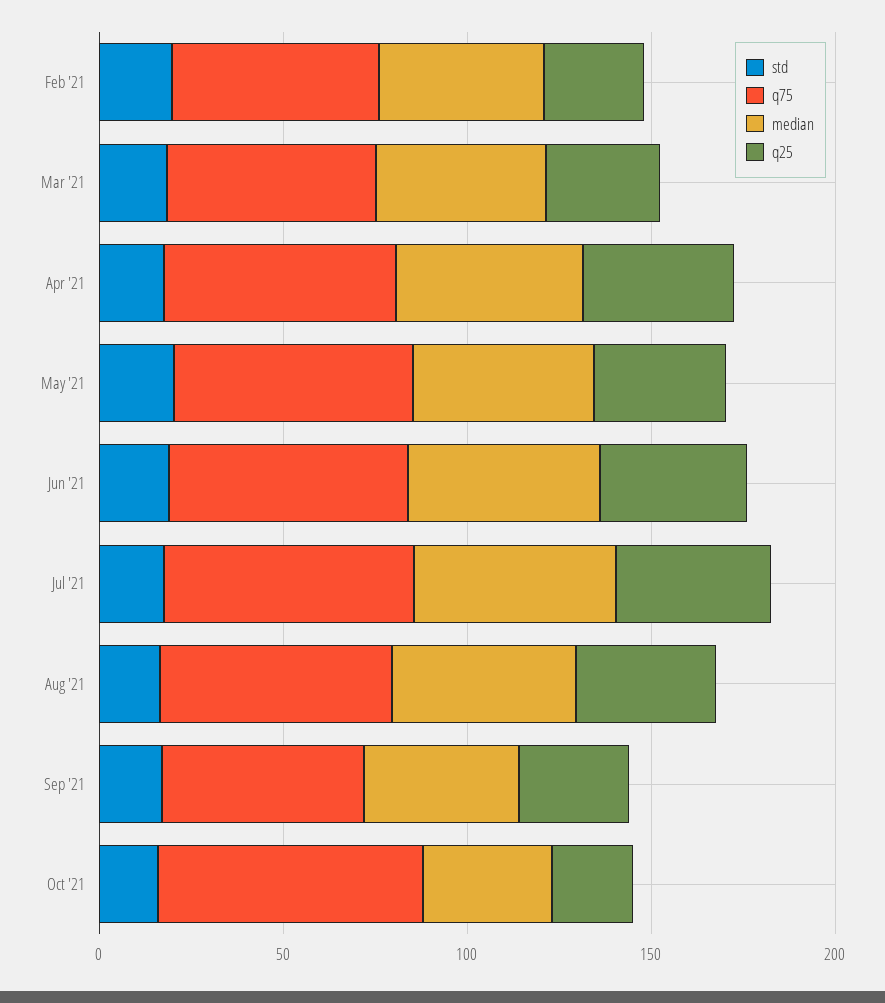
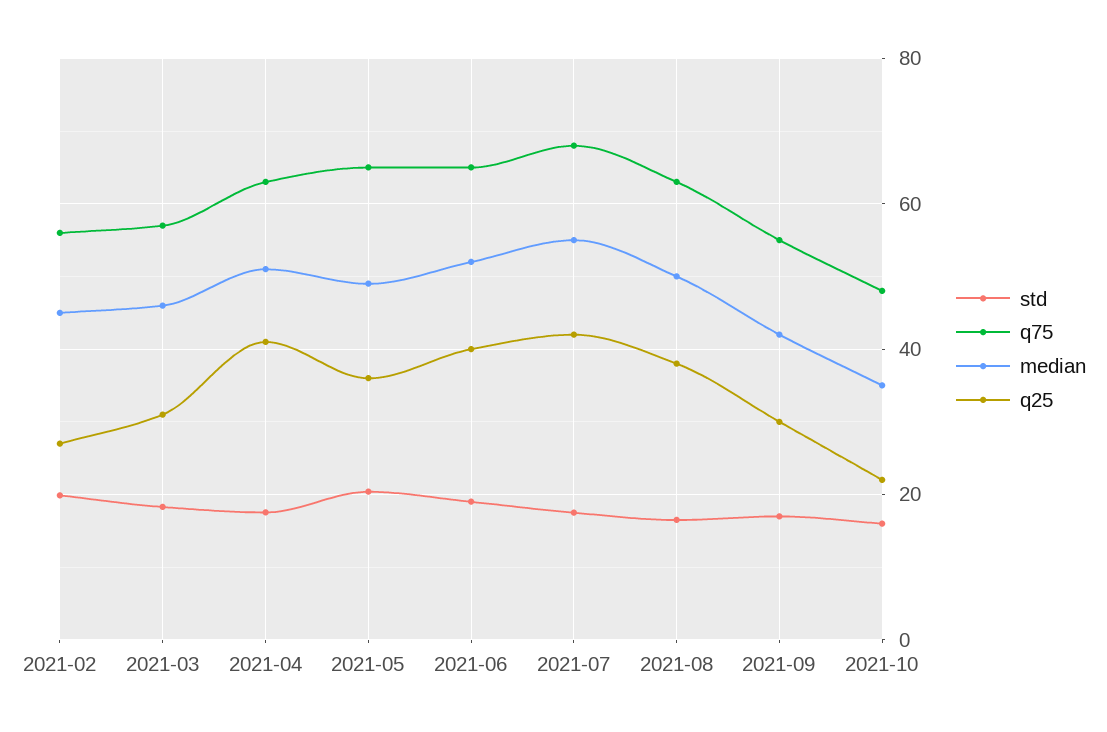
  {
    "std": {
      "Feb '21": 20,
      "Mar '21": 18,
      "Apr '21": 18,
      "May '21": 20,
      "Jun '21": 20,
      "Jul '21": 18,
      "Aug '21": 16,
      "Sep '21": 18,
      "Oct '21": 16
    },
    "q75": {
      "Feb '21": 56,
      "Mar '21": 58,
      "Apr '21": 64,
      "May '21": 66,
      "Jun '21": 66,
      "Jul '21": 68,
      "Aug '21": 64,
      "Sep '21": 56,
-     "Oct '21": 70
+     "Oct '21": 48
    },
    "median": {
      "Feb '21": 46,
      "Mar '21": 46,
      "Apr '21": 52,
      "May '21": 50,
      "Jun '21": 52,
      "Jul '21": 56,
      "Aug '21": 50,
      "Sep '21": 42,
      "Oct '21": 36
    },
    "q25": {
      "Feb '21": 28,
      "Mar '21": 32,
      "Apr '21": 42,
      "May '21": 36,
      "Jun '21": 40,
      "Jul '21": 42,
      "Aug '21": 38,
      "Sep '21": 30,
      "Oct '21": 22
    }
  }

